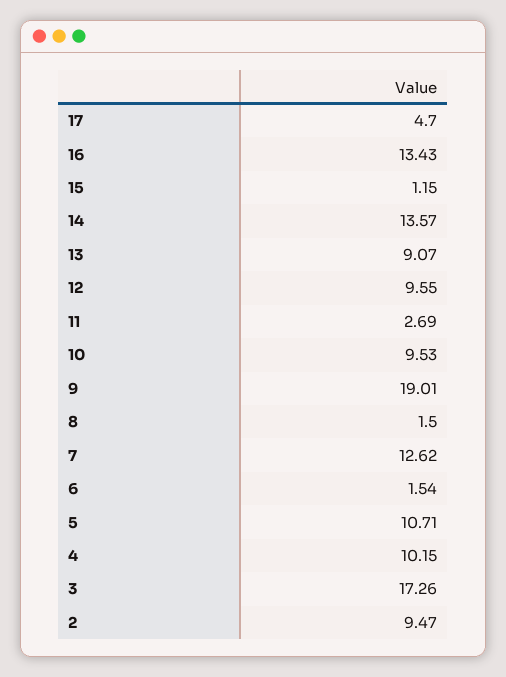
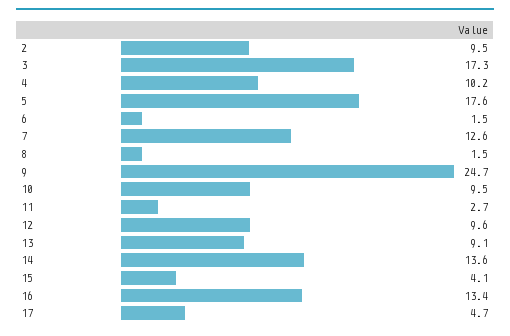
  {
    "17": 4.7,
    "16": 13.43,
-   "15": 1.15,
+   "15": 4.1,
    "14": 13.57,
    "13": 9.07,
    "12": 9.55,
    "11": 2.69,
    "10": 9.53,
-   "9": 19.01,
+   "9": 24.7,
    "8": 1.5,
    "7": 12.62,
    "6": 1.54,
-   "5": 10.71,
+   "5": 17.6,
    "4": 10.15,
    "3": 17.26,
    "2": 9.47
  }

